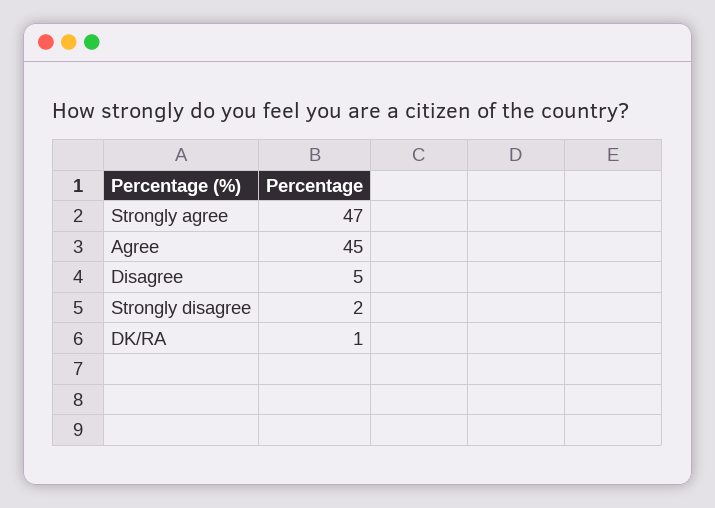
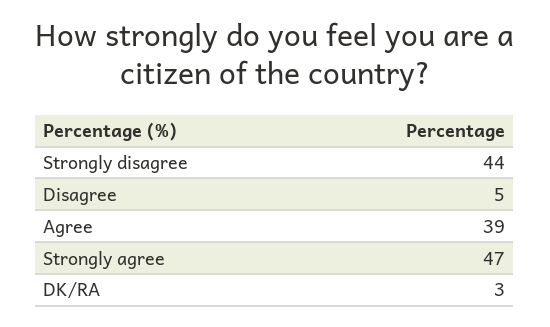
  {
    "Strongly agree": 47,
-   "Agree": 45,
+   "Agree": 39,
    "Disagree": 5,
-   "Strongly disagree": 2,
+   "Strongly disagree": 44,
-   "DK/RA": 1
+   "DK/RA": 3
  }

